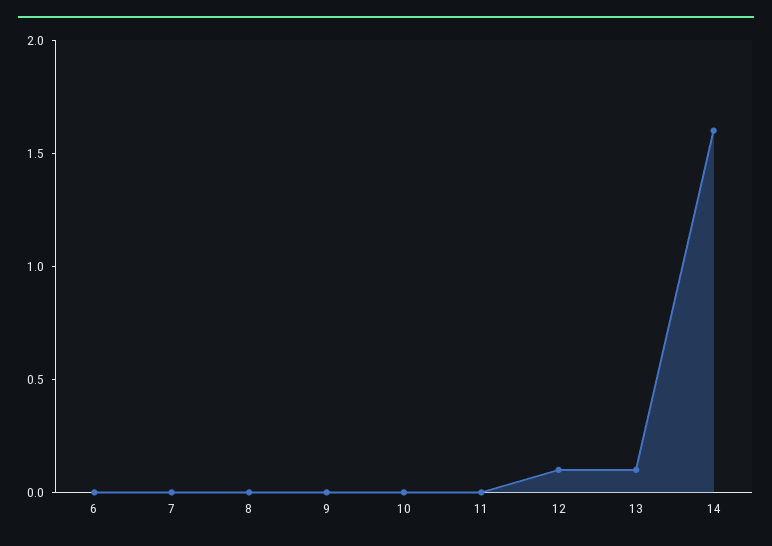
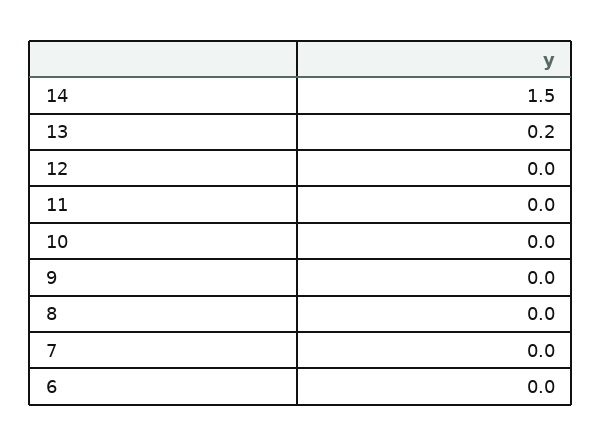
  {
    "6": 0,
    "7": 0,
    "8": 0,
    "9": 0,
    "10": 0,
    "11": 0,
-   "12": 0.1,
+   "12": 0,
-   "13": 0.1,
+   "13": 0.2,
-   "14": 1.6
+   "14": 1.5
  }

